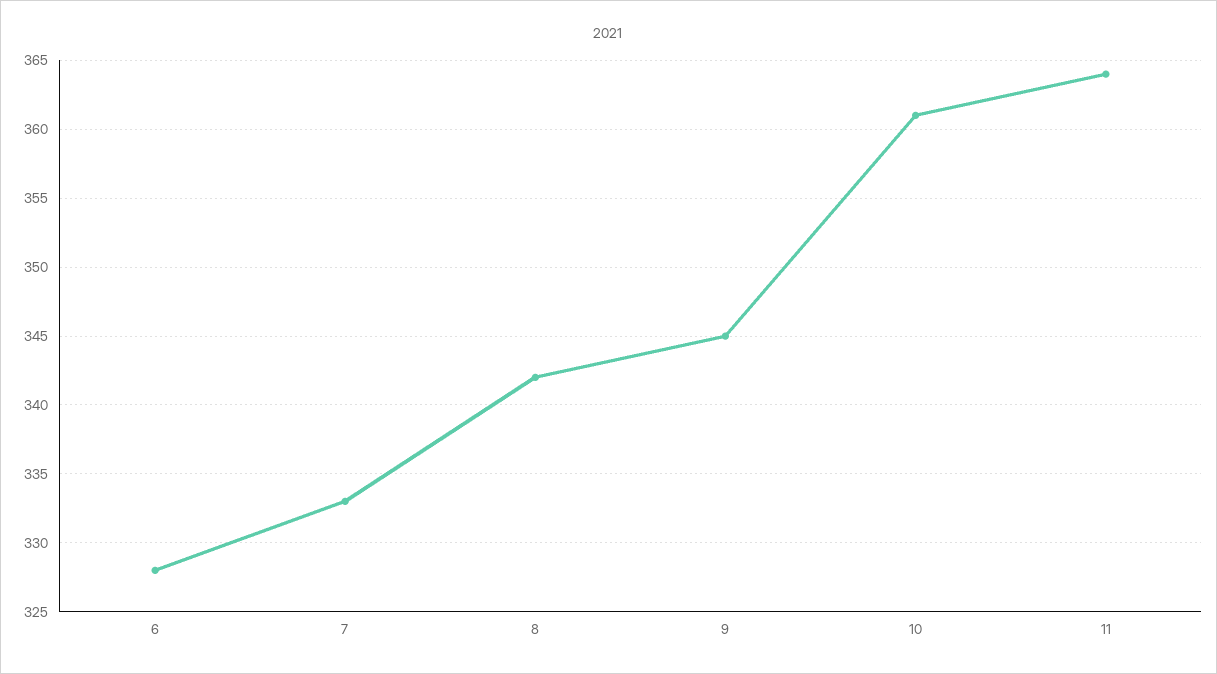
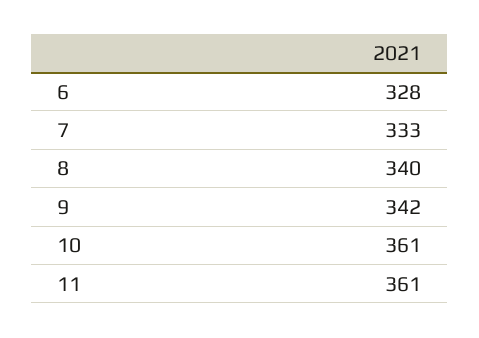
  {
    "6": 328,
    "7": 333,
-   "8": 342,
+   "8": 340,
-   "9": 345,
+   "9": 342,
    "10": 361,
-   "11": 364
+   "11": 361
  }

